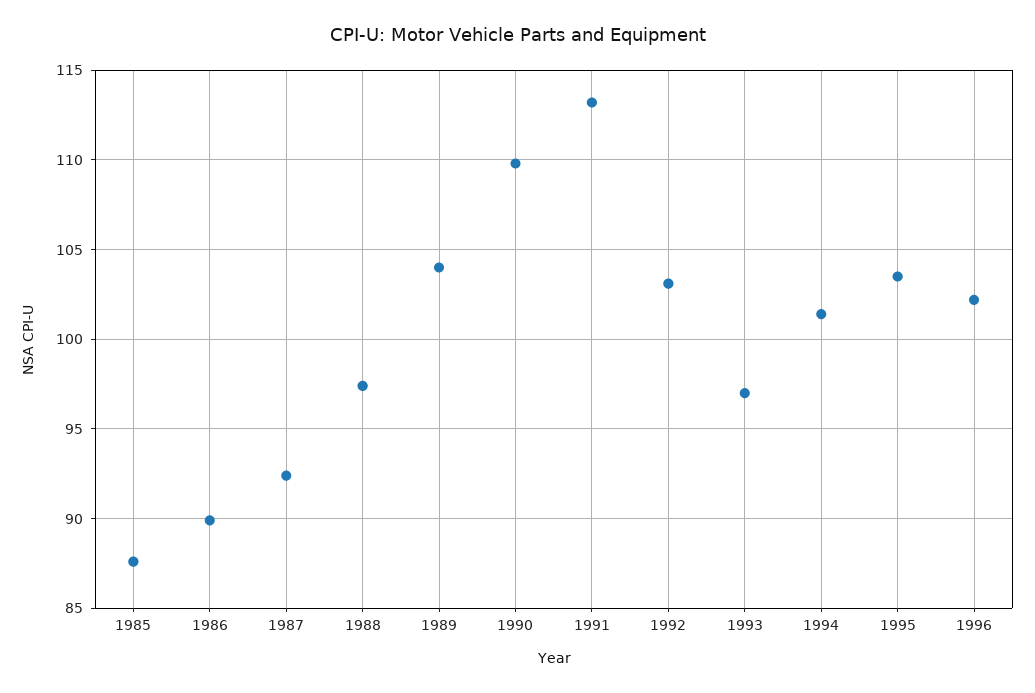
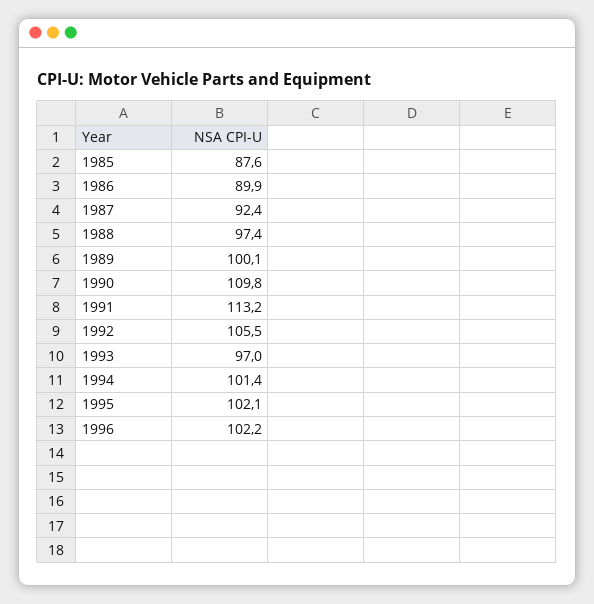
  {
    "1985": 87.6,
    "1986": 89.9,
    "1987": 92.4,
    "1988": 97.4,
-   "1989": 104,
+   "1989": 100.1,
    "1990": 109.8,
    "1991": 113.2,
-   "1992": 103,
+   "1992": 105.5,
    "1993": 97,
    "1994": 101.4,
-   "1995": 103.5,
+   "1995": 102.1,
    "1996": 102.2
  }

